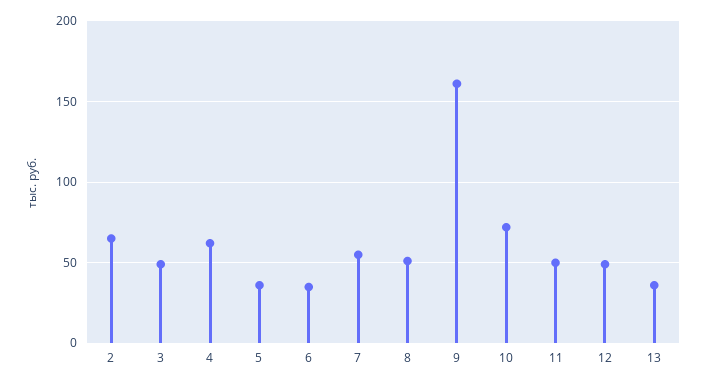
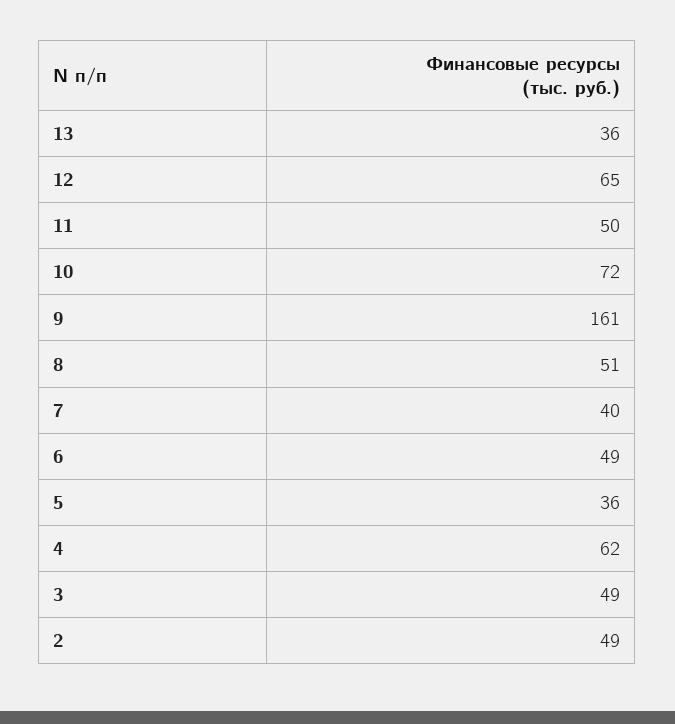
  {
-   "2": 65,
+   "2": 49,
    "3": 49,
    "4": 62,
    "5": 36,
-   "6": 35,
+   "6": 49,
-   "7": 55,
+   "7": 40,
    "8": 51,
    "9": 161,
    "10": 72,
    "11": 50,
-   "12": 50,
+   "12": 65,
    "13": 36
  }

